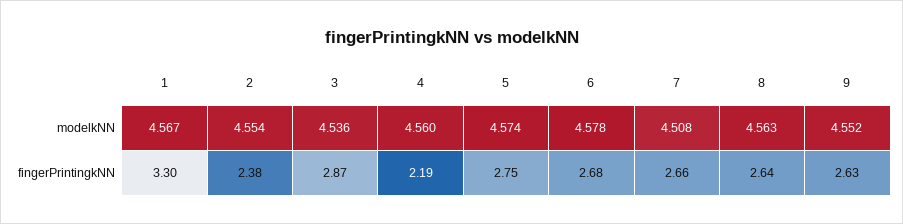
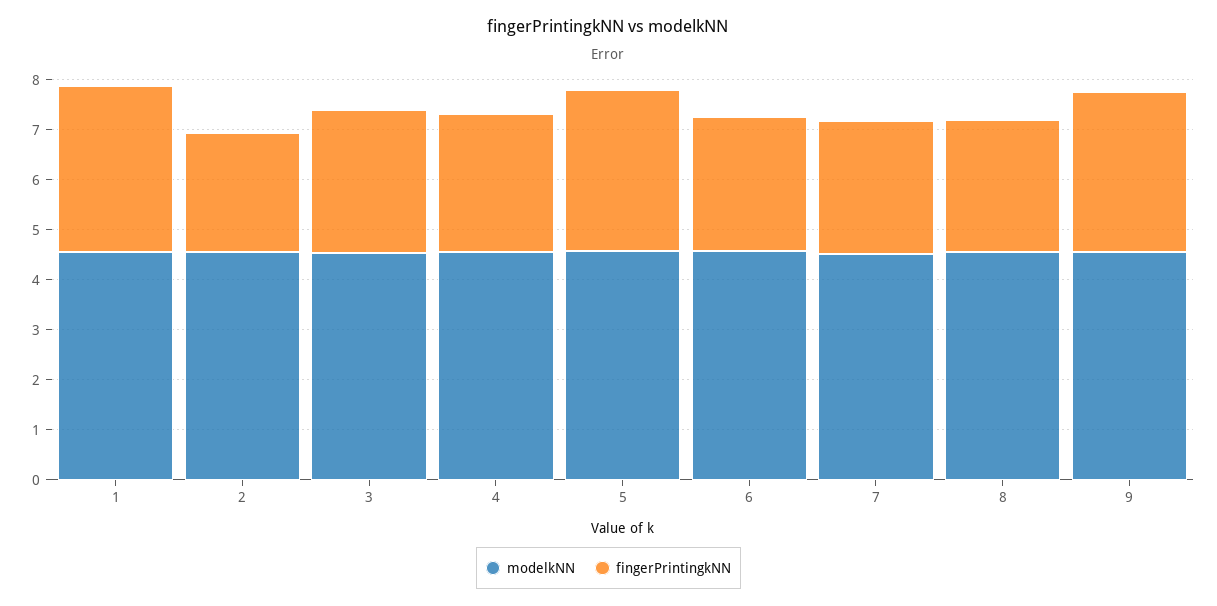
  {
    "modelkNN": {
      "1": 4.567,
      "2": 4.554,
      "3": 4.536,
      "4": 4.56,
      "5": 4.574,
      "6": 4.578,
      "7": 4.508,
      "8": 4.563,
      "9": 4.552
    },
    "fingerPrintingkNN": {
      "1": 3.3,
      "2": 2.38,
      "3": 2.87,
-     "4": 2.19,
+     "4": 2.8,
-     "5": 2.75,
+     "5": 3.2,
      "6": 2.68,
      "7": 2.66,
      "8": 2.64,
-     "9": 2.63
+     "9": 3.2
    }
  }

